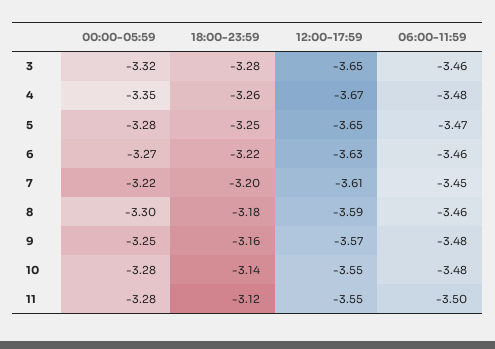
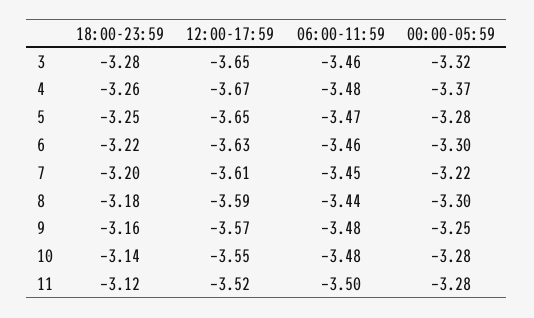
  {
    "00:00-05:59": {
      "3": -3.32,
-     "4": -3.35,
+     "4": -3.37,
      "5": -3.28,
-     "6": -3.27,
+     "6": -3.3,
      "7": -3.22,
      "8": -3.3,
      "9": -3.25,
      "10": -3.28,
      "11": -3.28
    },
    "18:00-23:59": {
      "3": -3.28,
      "4": -3.26,
      "5": -3.25,
      "6": -3.22,
      "7": -3.2,
      "8": -3.18,
      "9": -3.16,
      "10": -3.14,
      "11": -3.12
    },
    "12:00-17:59": {
      "3": -3.65,
      "4": -3.67,
      "5": -3.65,
      "6": -3.63,
      "7": -3.61,
      "8": -3.59,
      "9": -3.57,
      "10": -3.55,
-     "11": -3.55
+     "11": -3.52
    },
    "06:00-11:59": {
      "3": -3.46,
      "4": -3.48,
      "5": -3.47,
      "6": -3.46,
      "7": -3.45,
-     "8": -3.46,
+     "8": -3.44,
      "9": -3.48,
      "10": -3.48,
      "11": -3.5
    }
  }

